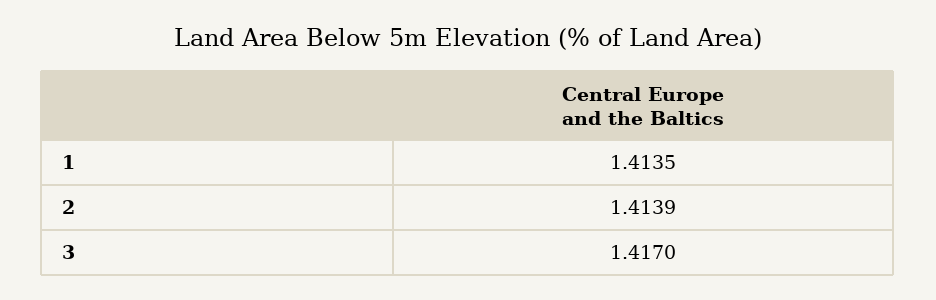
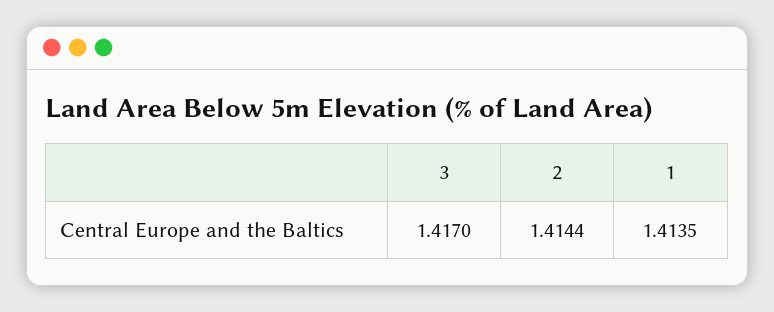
  {
    "1": 1.4135,
-   "2": 1.4139,
+   "2": 1.4144,
    "3": 1.417
  }

